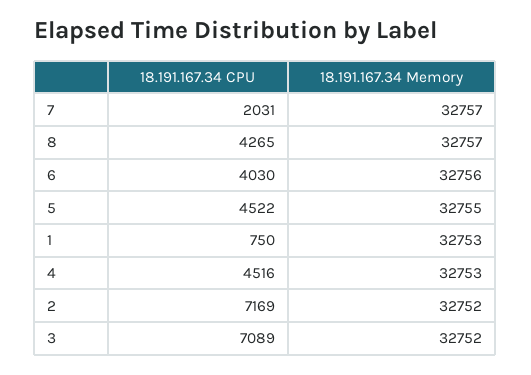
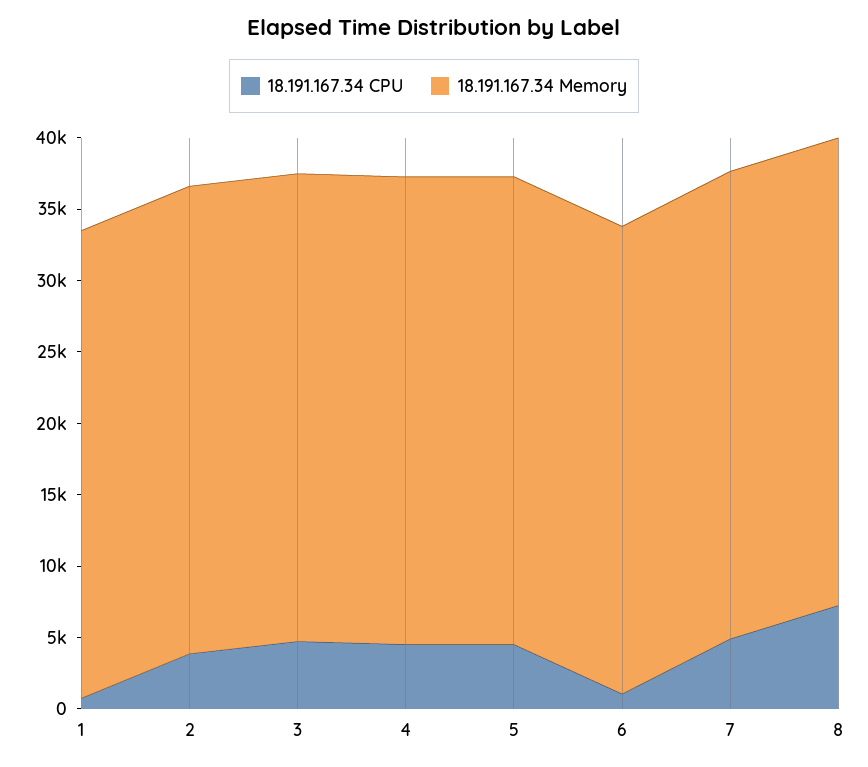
  {
    "18.191.167.34 CPU": {
-     "7": 2031,
+     "7": 5000,
-     "8": 4265,
+     "8": 7000,
-     "6": 4030,
+     "6": 1000,
      "5": 4522,
      "1": 750,
      "4": 4516,
-     "2": 7169,
+     "2": 4000,
-     "3": 7089
+     "3": 5000
    },
    "18.191.167.34 Memory": {
      "7": 32757,
      "8": 32757,
      "6": 32756,
      "5": 32755,
      "1": 32753,
      "4": 32753,
      "2": 32752,
      "3": 32752
    }
  }

